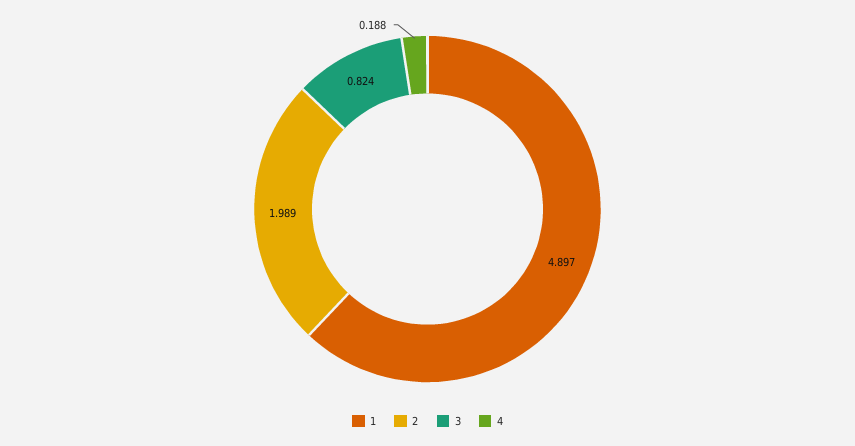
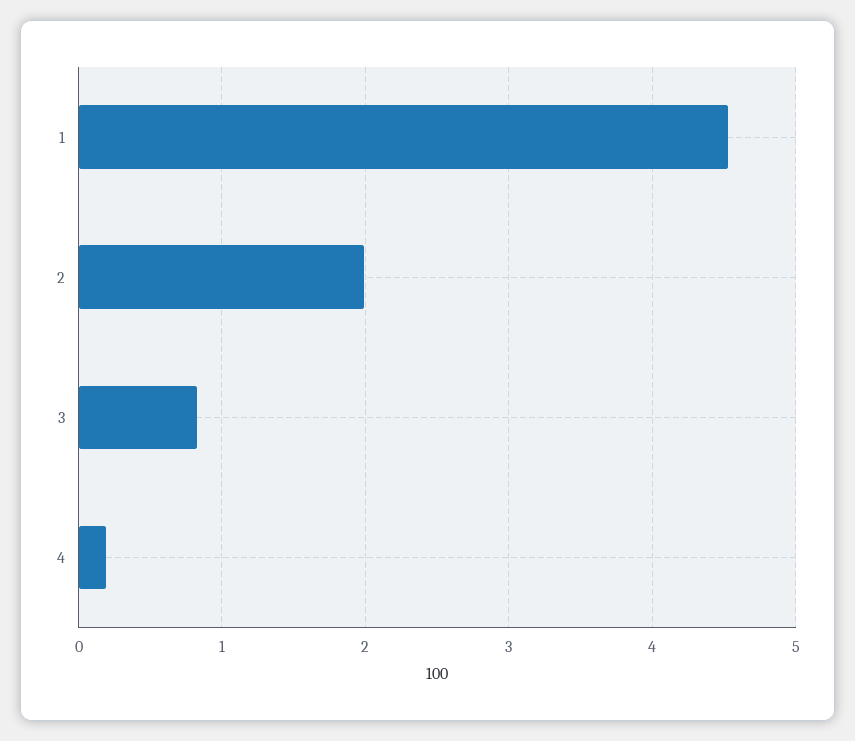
  {
-   "1": 4.897,
+   "1": 4.5,
    "2": 1.989,
    "3": 0.824,
    "4": 0.188
  }

